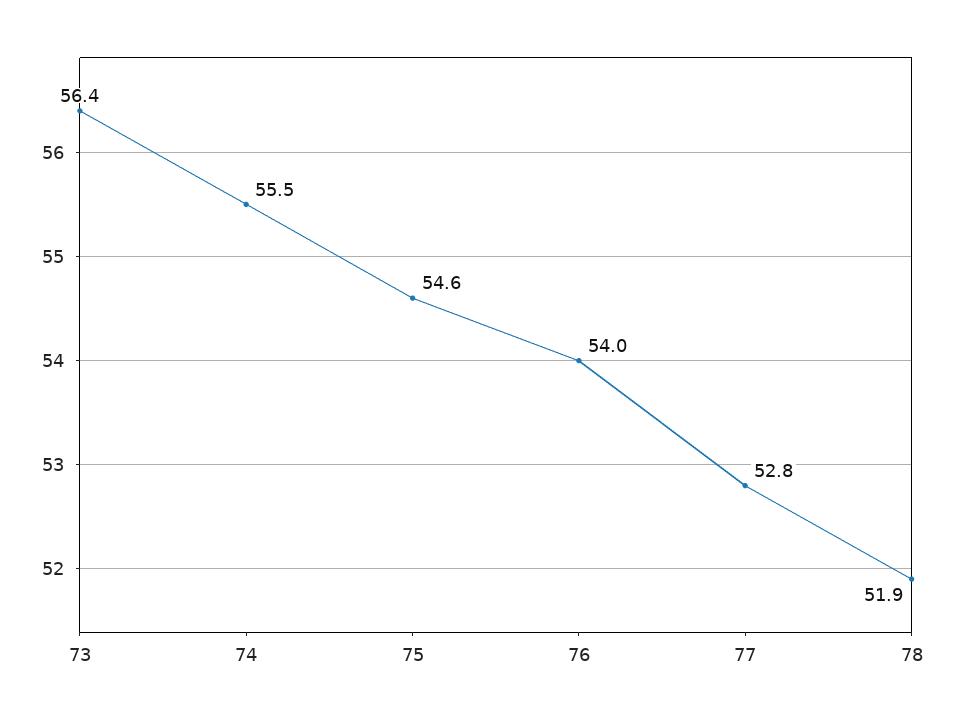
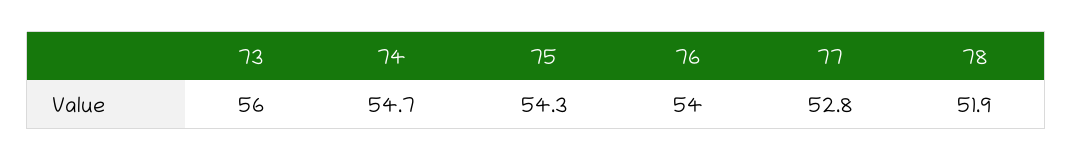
  {
-   "73": 56.4,
+   "73": 56,
-   "74": 55.5,
+   "74": 54.7,
-   "75": 54.6,
+   "75": 54.3,
    "76": 54,
    "77": 52.8,
    "78": 51.9
  }

